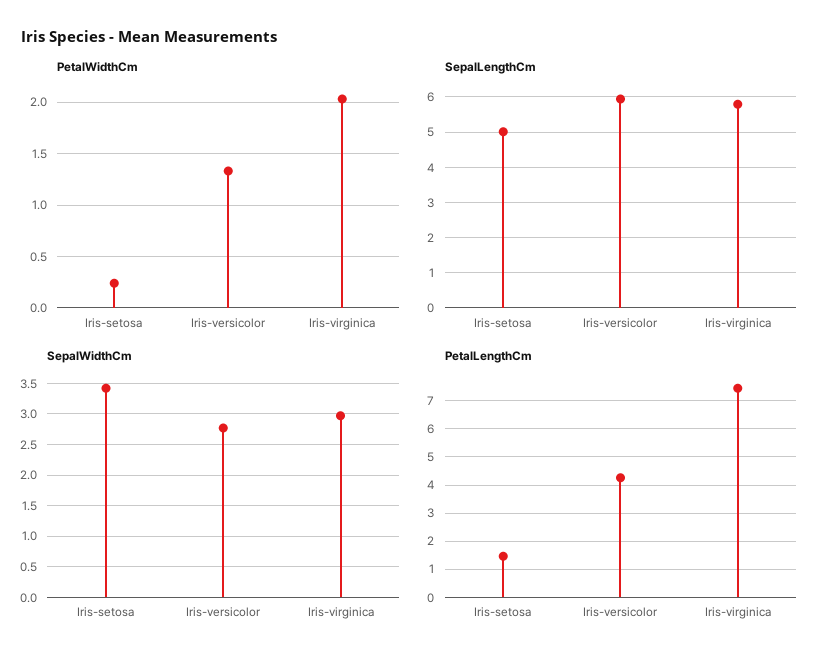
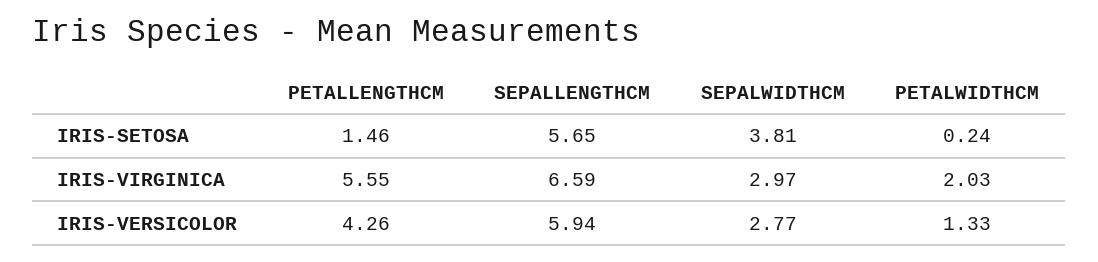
  {
    "PetalWidthCm": {
      "Iris-setosa": 0.24,
      "Iris-versicolor": 1.33,
      "Iris-virginica": 2.03
    },
    "SepalLengthCm": {
-     "Iris-setosa": 5,
+     "Iris-setosa": 5.65,
      "Iris-versicolor": 5.94,
-     "Iris-virginica": 5.8
+     "Iris-virginica": 6.59
    },
    "SepalWidthCm": {
-     "Iris-setosa": 3.4,
+     "Iris-setosa": 3.81,
      "Iris-versicolor": 2.77,
      "Iris-virginica": 2.97
    },
    "PetalLengthCm": {
      "Iris-setosa": 1.46,
      "Iris-versicolor": 4.26,
-     "Iris-virginica": 7.5
+     "Iris-virginica": 5.55
    }
  }

